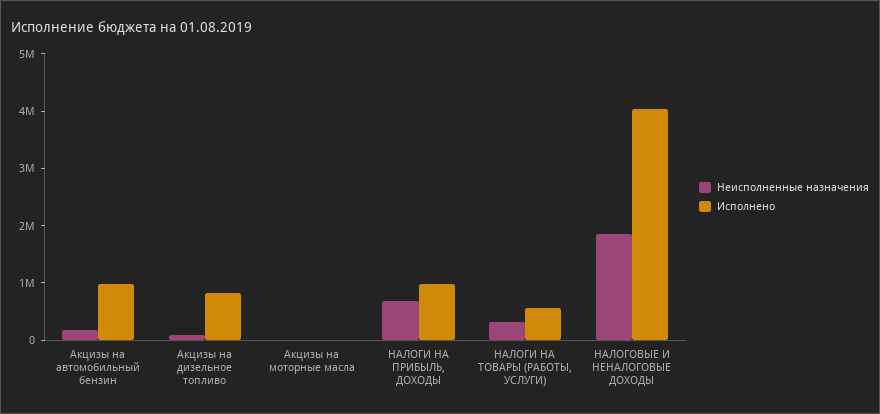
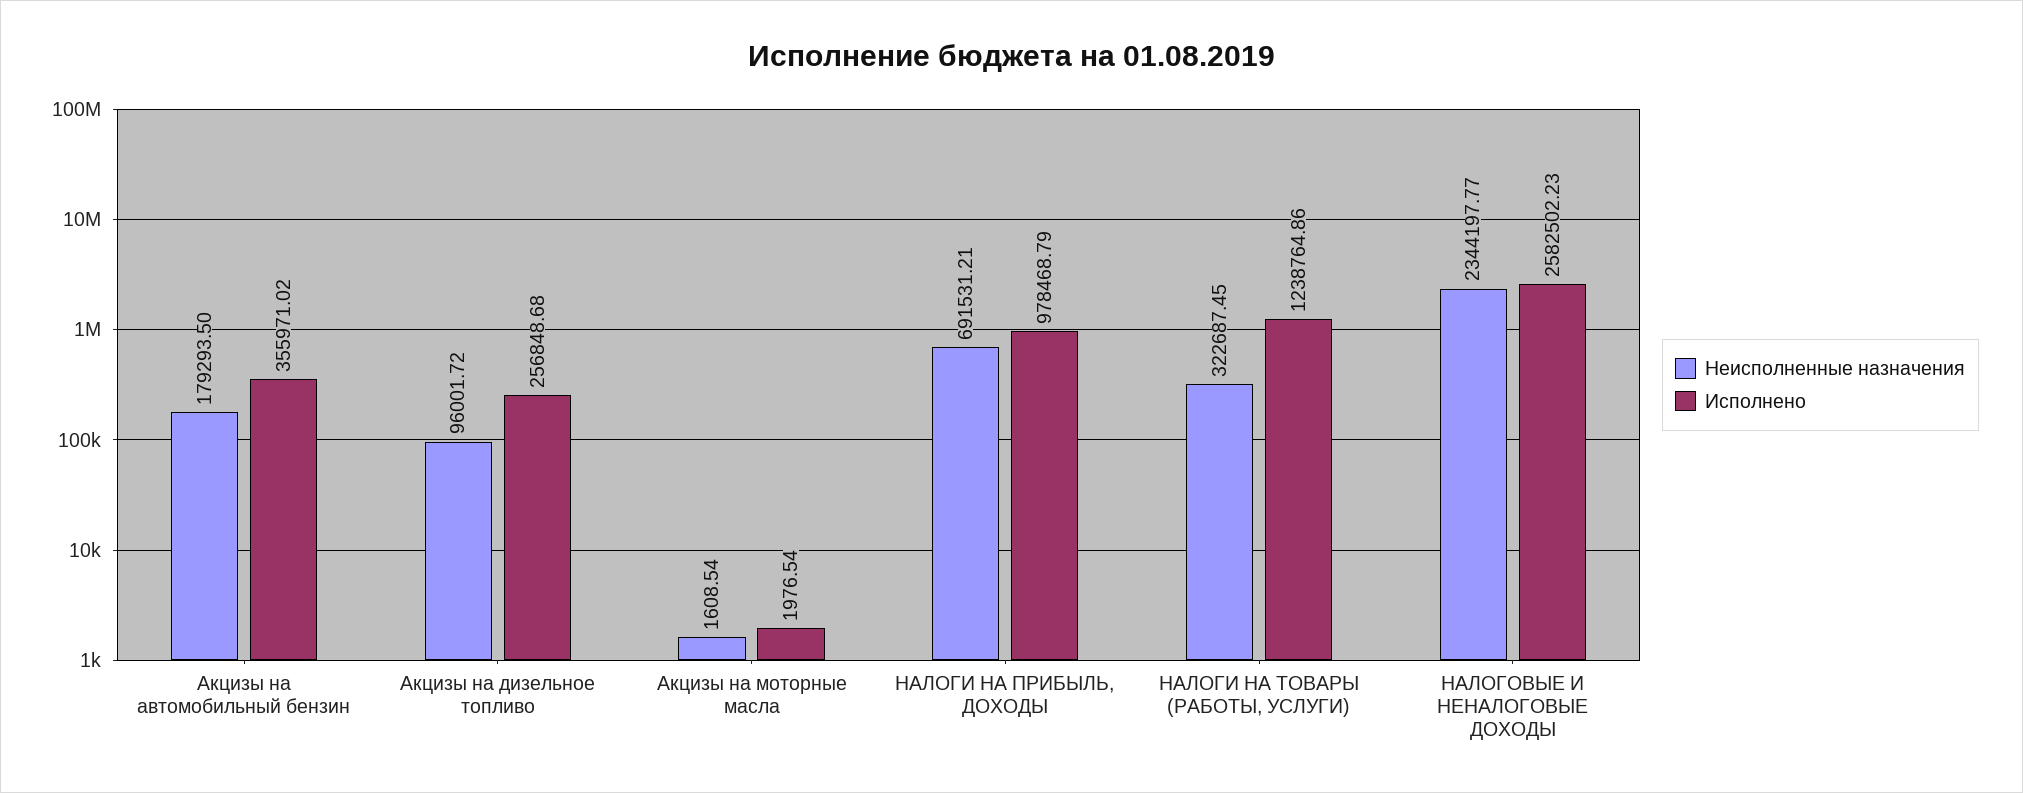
  {
    "Неисполненные назначения": {
      "Акцизы на автомобильный бензин": 179293.5,
      "Акцизы на дизельное топливо": 96001.72,
      "Акцизы на моторные масла": 1608.54,
      "НАЛОГИ НА ПРИБЫЛЬ, ДОХОДЫ": 691531.21,
      "НАЛОГИ НА ТОВАРЫ (РАБОТЫ, УСЛУГИ)": 322687.45,
-     "НАЛОГОВЫЕ И НЕНАЛОГОВЫЕ ДОХОДЫ": 1800000
+     "НАЛОГОВЫЕ И НЕНАЛОГОВЫЕ ДОХОДЫ": 2344197.77
    },
    "Исполнено": {
-     "Акцизы на автомобильный бензин": 1000000,
+     "Акцизы на автомобильный бензин": 355971.02,
-     "Акцизы на дизельное топливо": 800000,
+     "Акцизы на дизельное топливо": 256848.68,
      "Акцизы на моторные масла": 1976.54,
      "НАЛОГИ НА ПРИБЫЛЬ, ДОХОДЫ": 978468.79,
-     "НАЛОГИ НА ТОВАРЫ (РАБОТЫ, УСЛУГИ)": 600000,
+     "НАЛОГИ НА ТОВАРЫ (РАБОТЫ, УСЛУГИ)": 1238764.86,
-     "НАЛОГОВЫЕ И НЕНАЛОГОВЫЕ ДОХОДЫ": 4000000
+     "НАЛОГОВЫЕ И НЕНАЛОГОВЫЕ ДОХОДЫ": 2582502.23
    }
  }

